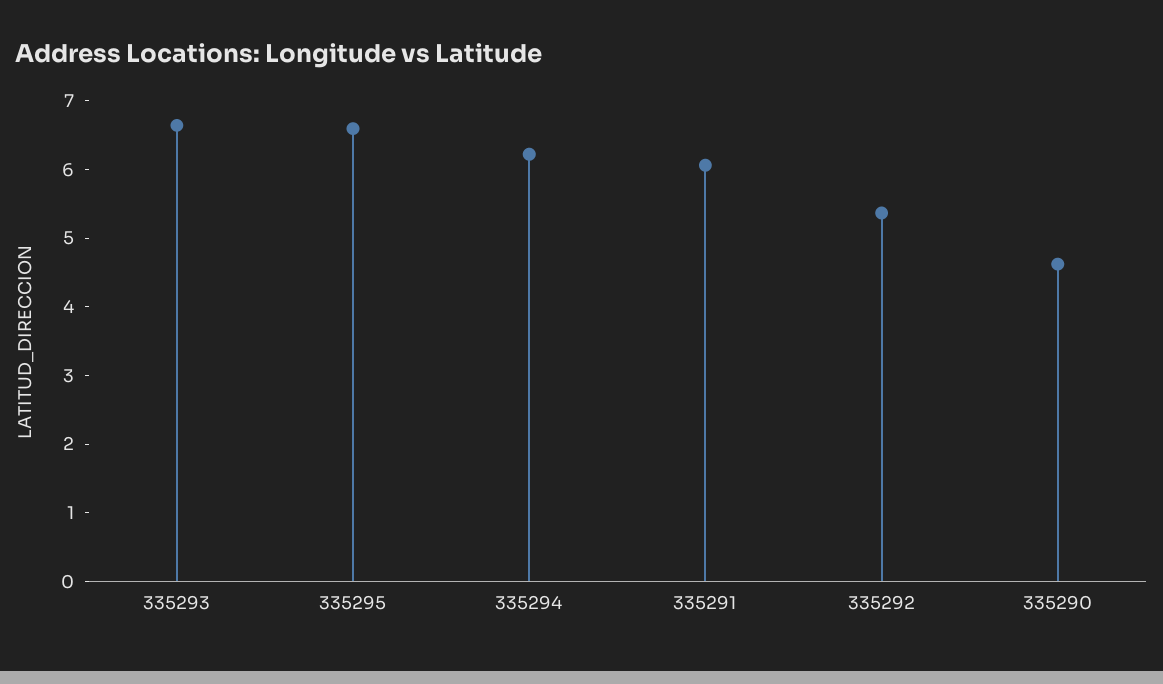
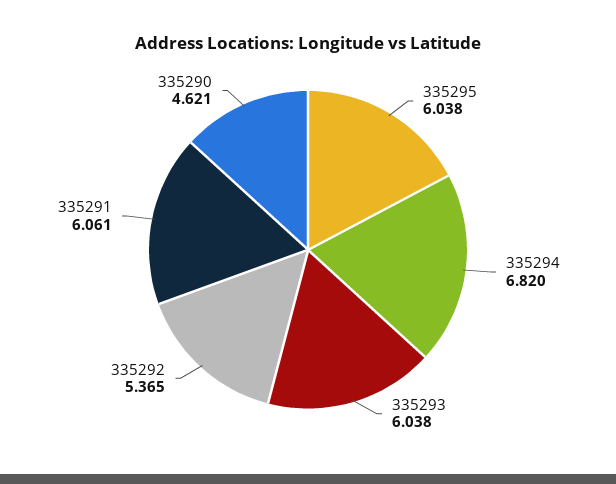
  {
-   "335293": 6.6,
+   "335293": 6.038,
-   "335295": 6.6,
+   "335295": 6.038,
-   "335294": 6.2,
+   "335294": 6.82,
    "335291": 6.061,
    "335292": 5.365,
    "335290": 4.621
  }

